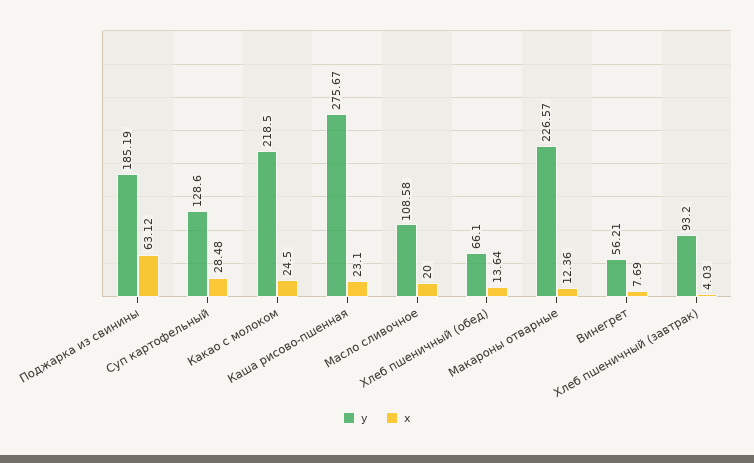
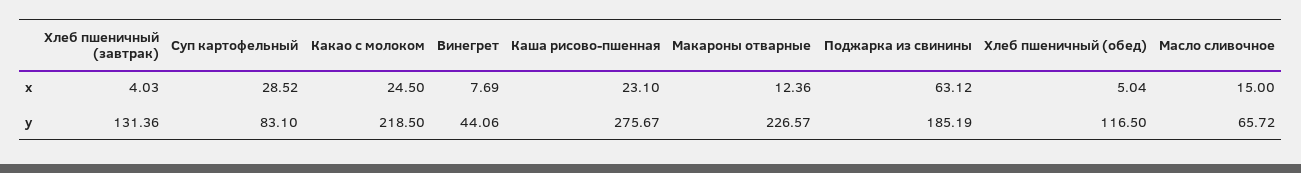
  {
    "y": {
      "Поджарка из свинины": 185.19,
-     "Суп картофельный": 128.6,
+     "Суп картофельный": 83.1,
      "Какао с молоком": 218.5,
      "Каша рисово-пшенная": 275.67,
-     "Масло сливочное": 108.58,
+     "Масло сливочное": 65.72,
-     "Хлеб пшеничный (обед)": 66.1,
+     "Хлеб пшеничный (обед)": 116.5,
      "Макароны отварные": 226.57,
-     "Винегрет": 56.21,
+     "Винегрет": 44.06,
-     "Хлеб пшеничный (завтрак)": 93.2
+     "Хлеб пшеничный (завтрак)": 131.36
    },
    "x": {
      "Поджарка из свинины": 63.12,
-     "Суп картофельный": 28.48,
+     "Суп картофельный": 28.52,
      "Какао с молоком": 24.5,
      "Каша рисово-пшенная": 23.1,
-     "Масло сливочное": 20,
+     "Масло сливочное": 15,
-     "Хлеб пшеничный (обед)": 13.64,
+     "Хлеб пшеничный (обед)": 5.04,
      "Макароны отварные": 12.36,
      "Винегрет": 7.69,
      "Хлеб пшеничный (завтрак)": 4.03
    }
  }

